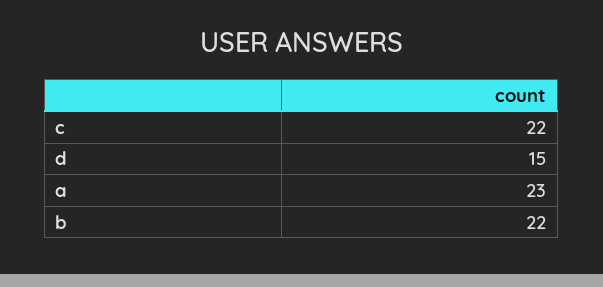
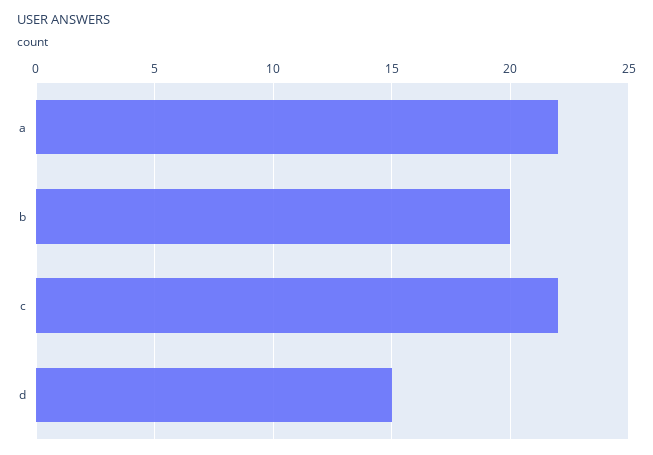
  {
    "c": 22,
    "d": 15,
-   "a": 23,
+   "a": 22,
-   "b": 22
+   "b": 20
  }

